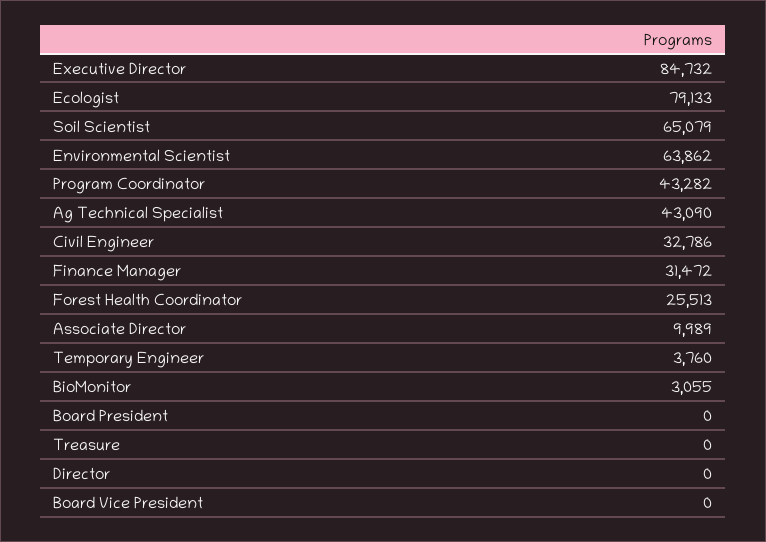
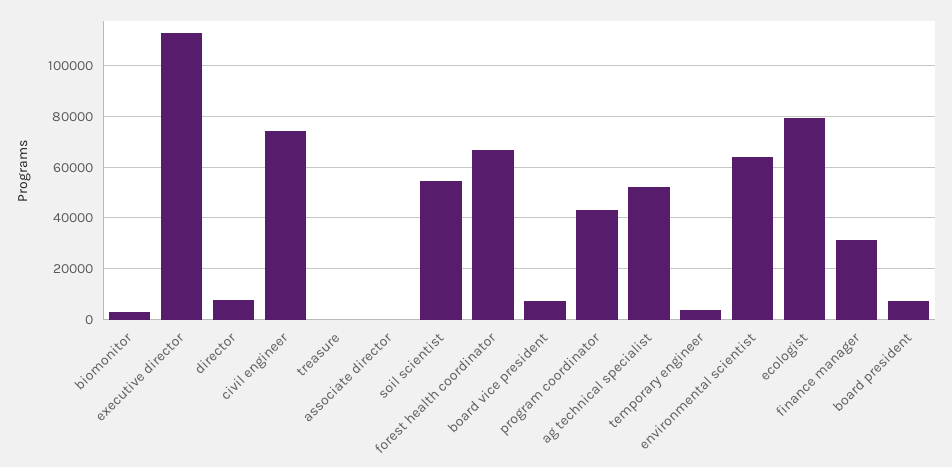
  {
-   "Executive Director": 84732,
+   "Executive Director": 112500,
    "Ecologist": 79133,
-   "Soil Scientist": 65079,
+   "Soil Scientist": 55000,
    "Environmental Scientist": 63862,
    "Program Coordinator": 43282,
-   "Ag Technical Specialist": 43090,
+   "Ag Technical Specialist": 52500,
-   "Civil Engineer": 32786,
+   "Civil Engineer": 75000,
    "Finance Manager": 31472,
-   "Forest Health Coordinator": 25513,
+   "Forest Health Coordinator": 67500,
-   "Associate Director": 9989,
+   "Associate Director": 0,
    "Temporary Engineer": 3760,
    "BioMonitor": 3055,
-   "Board President": 0,
+   "Board President": 7500,
    "Treasure": 0,
-   "Director": 0,
+   "Director": 7500,
-   "Board Vice President": 0
+   "Board Vice President": 7500
  }

